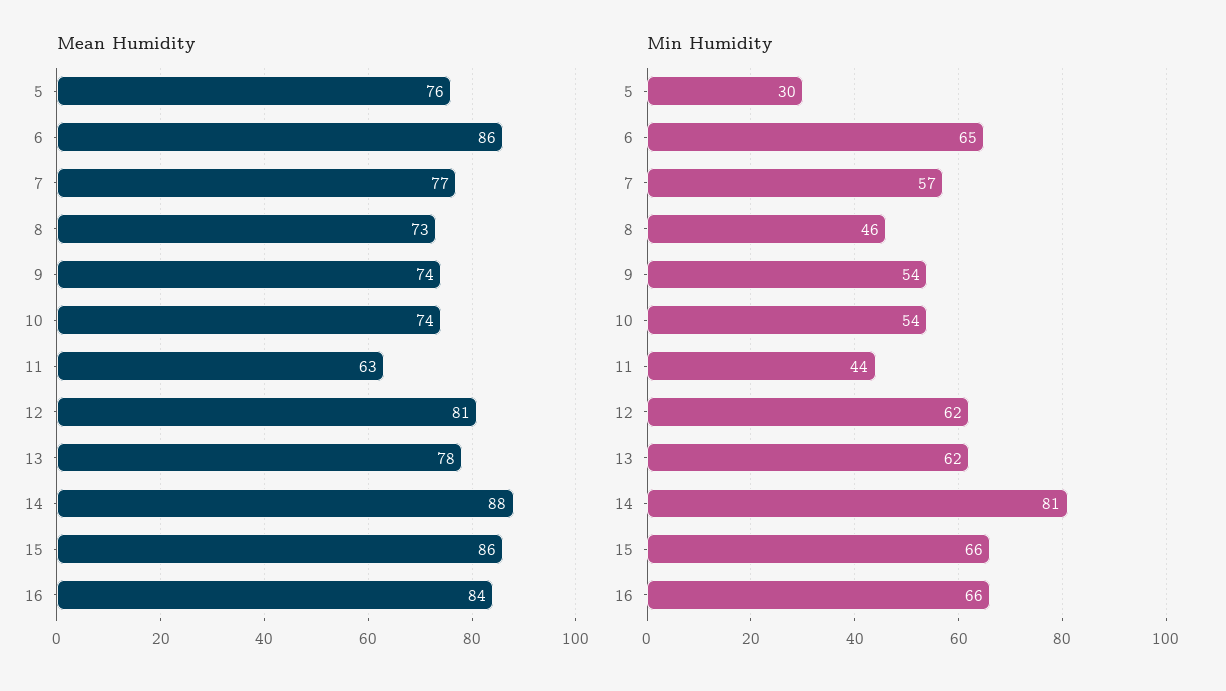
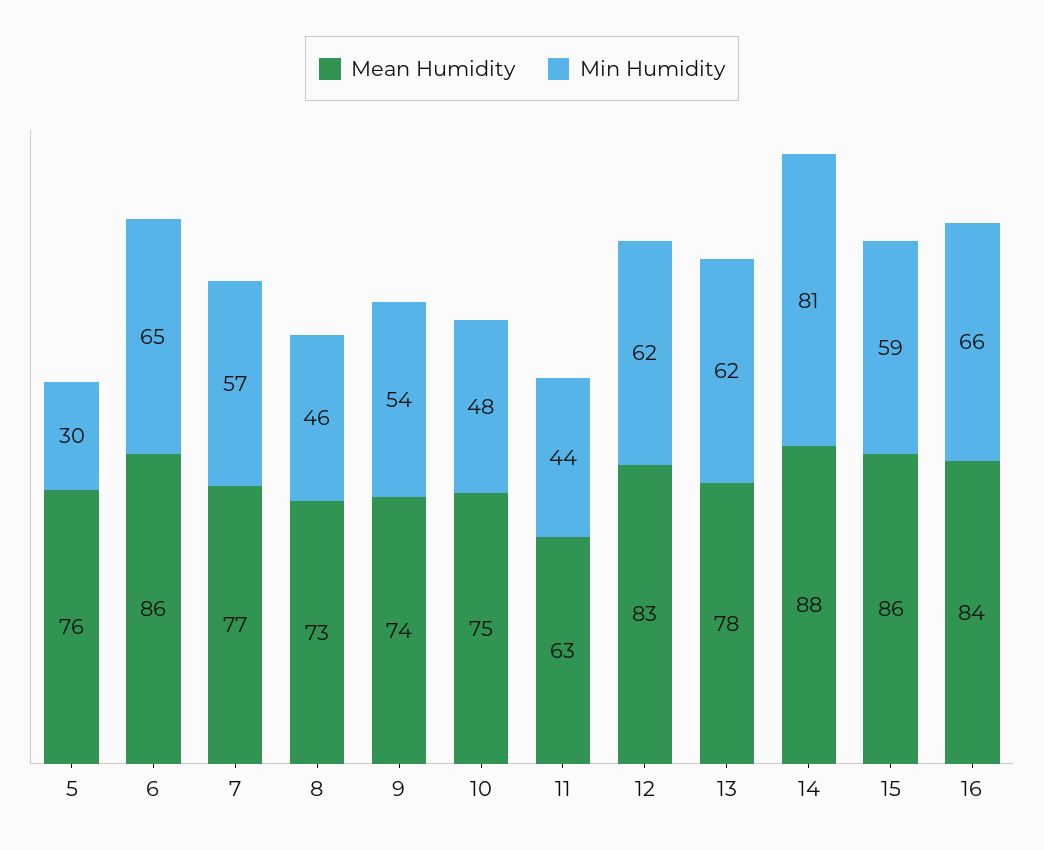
  {
    "Mean Humidity": {
      "5": 76,
      "6": 86,
      "7": 77,
      "8": 73,
      "9": 74,
-     "10": 74,
+     "10": 75,
      "11": 63,
-     "12": 81,
+     "12": 83,
      "13": 78,
      "14": 88,
      "15": 86,
      "16": 84
    },
    "Min Humidity": {
      "5": 30,
      "6": 65,
      "7": 57,
      "8": 46,
      "9": 54,
-     "10": 54,
+     "10": 48,
      "11": 44,
      "12": 62,
      "13": 62,
      "14": 81,
-     "15": 66,
+     "15": 59,
      "16": 66
    }
  }

